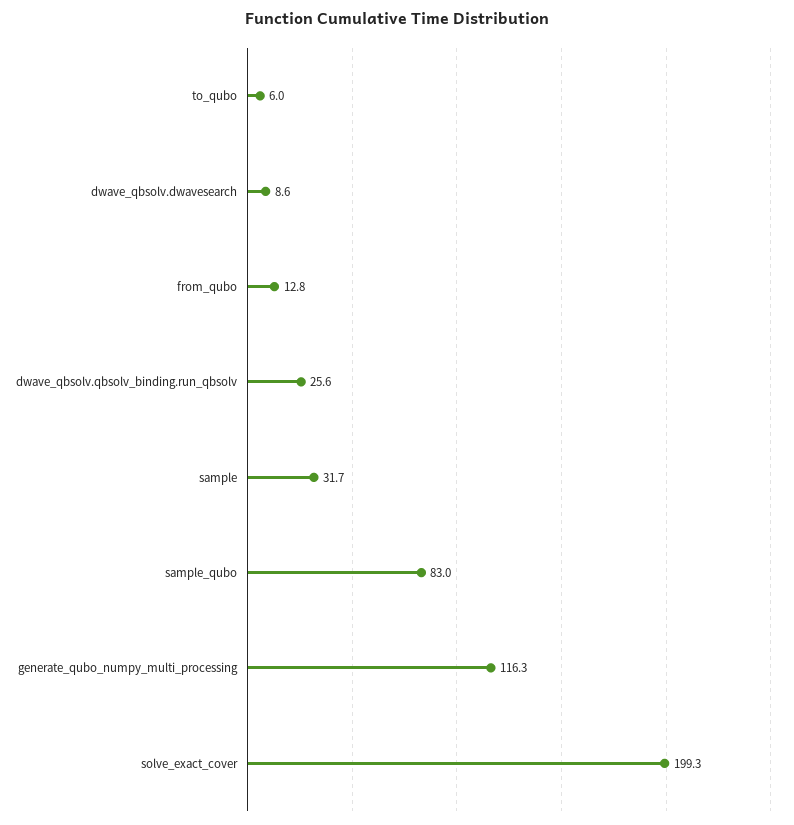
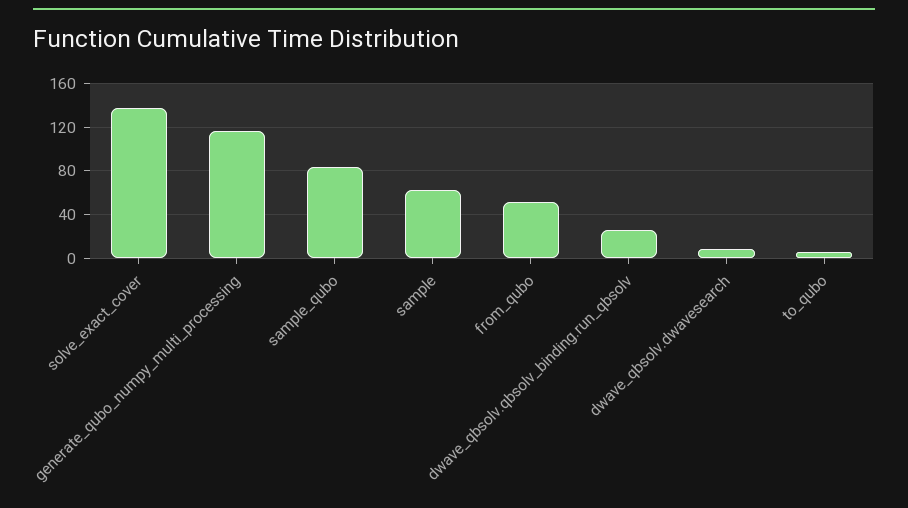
  {
    "to_qubo": 6,
    "dwave_qbsolv.dwavesearch": 8.6,
-   "from_qubo": 12.8,
+   "from_qubo": 50,
    "dwave_qbsolv.qbsolv_binding.run_qbsolv": 25.6,
-   "sample": 31.7,
+   "sample": 60,
    "sample_qubo": 83,
    "generate_qubo_numpy_multi_processing": 116.3,
-   "solve_exact_cover": 199.3
+   "solve_exact_cover": 140
  }

